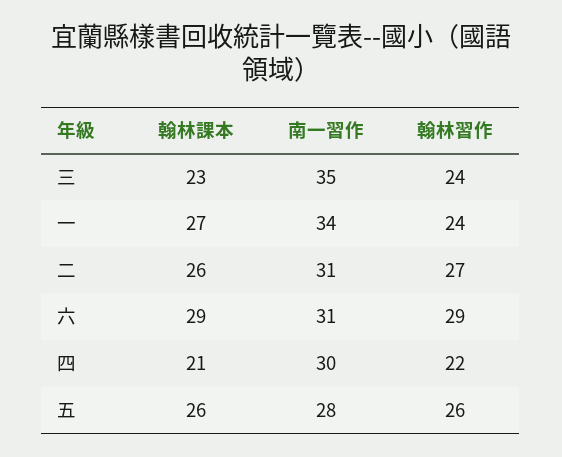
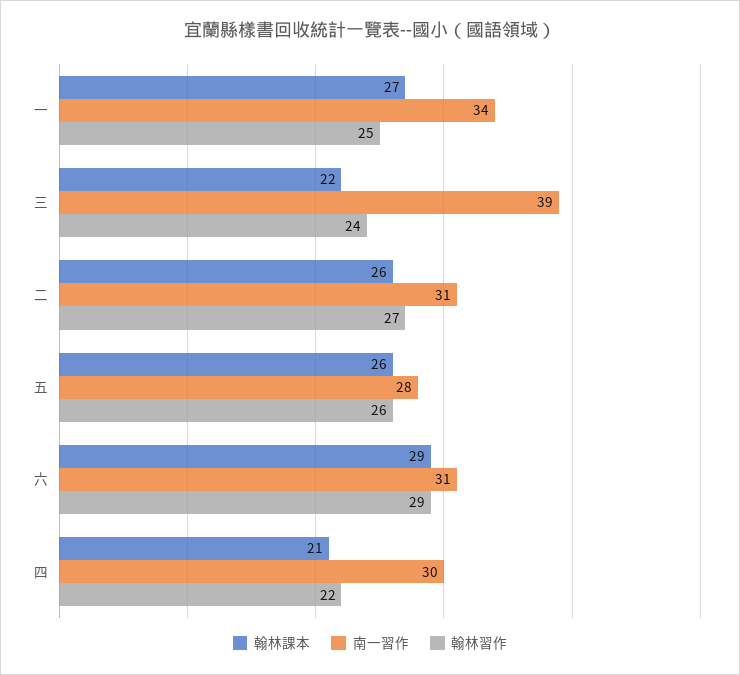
  {
    "翰林課本": {
-     "三": 23,
+     "三": 22,
      "一": 27,
      "二": 26,
      "六": 29,
      "四": 21,
      "五": 26
    },
    "南一習作": {
-     "三": 35,
+     "三": 39,
      "一": 34,
      "二": 31,
      "六": 31,
      "四": 30,
      "五": 28
    },
    "翰林習作": {
      "三": 24,
-     "一": 24,
+     "一": 25,
      "二": 27,
      "六": 29,
      "四": 22,
      "五": 26
    }
  }

